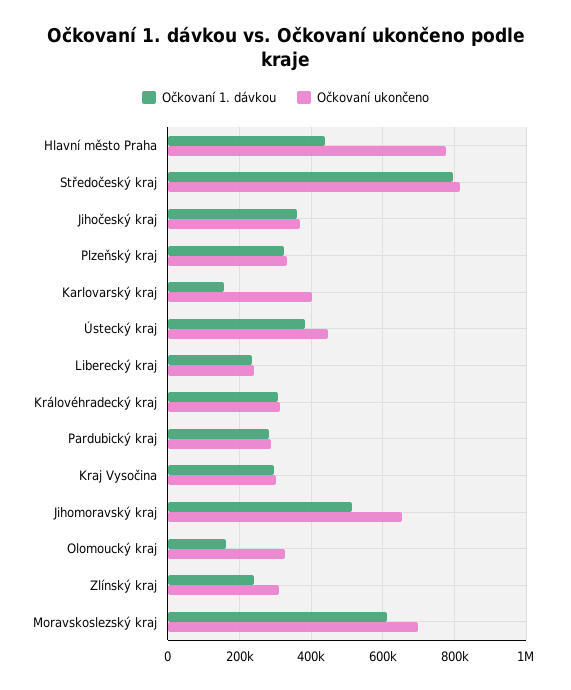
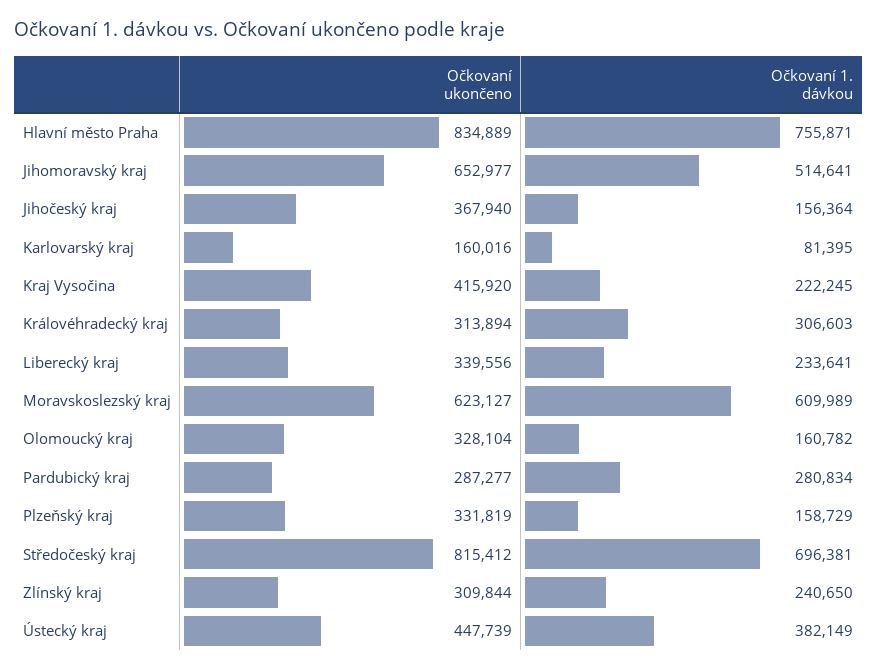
  {
    "Očkovaní 1. dávkou": {
-     "Hlavní město Praha": 440000,
+     "Hlavní město Praha": 755871,
-     "Středočeský kraj": 800000,
+     "Středočeský kraj": 696381,
-     "Jihočeský kraj": 360000,
+     "Jihočeský kraj": 156364,
-     "Plzeňský kraj": 320000,
+     "Plzeňský kraj": 158729,
-     "Karlovarský kraj": 160000,
+     "Karlovarský kraj": 81395,
      "Ústecký kraj": 382149,
      "Liberecký kraj": 233641,
      "Královéhradecký kraj": 306603,
      "Pardubický kraj": 280834,
-     "Kraj Vysočina": 300000,
+     "Kraj Vysočina": 222245,
      "Jihomoravský kraj": 514641,
      "Olomoucký kraj": 160782,
      "Zlínský kraj": 240650,
      "Moravskoslezský kraj": 609989
    },
    "Očkovaní ukončeno": {
-     "Hlavní město Praha": 780000,
+     "Hlavní město Praha": 834889,
      "Středočeský kraj": 815412,
      "Jihočeský kraj": 367940,
      "Plzeňský kraj": 331819,
-     "Karlovarský kraj": 400000,
+     "Karlovarský kraj": 160016,
      "Ústecký kraj": 447739,
-     "Liberecký kraj": 240000,
+     "Liberecký kraj": 339556,
      "Královéhradecký kraj": 313894,
      "Pardubický kraj": 287277,
-     "Kraj Vysočina": 300000,
+     "Kraj Vysočina": 415920,
      "Jihomoravský kraj": 652977,
      "Olomoucký kraj": 328104,
      "Zlínský kraj": 309844,
-     "Moravskoslezský kraj": 700000
+     "Moravskoslezský kraj": 623127
    }
  }

